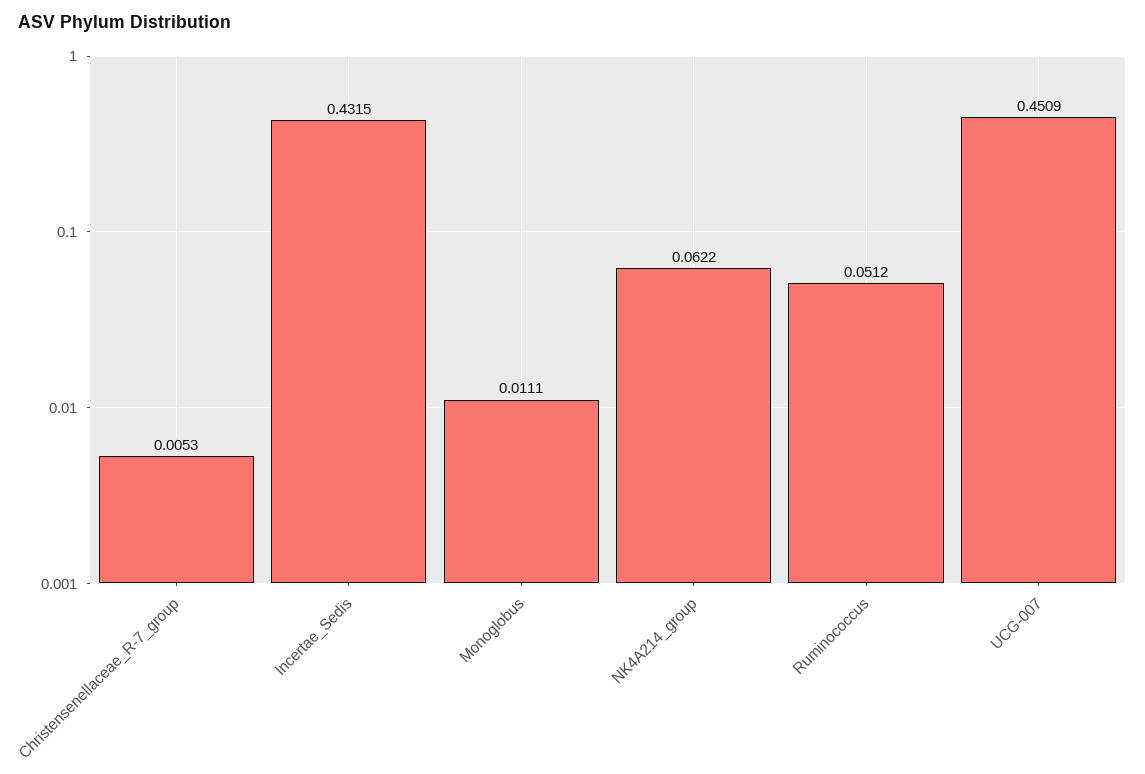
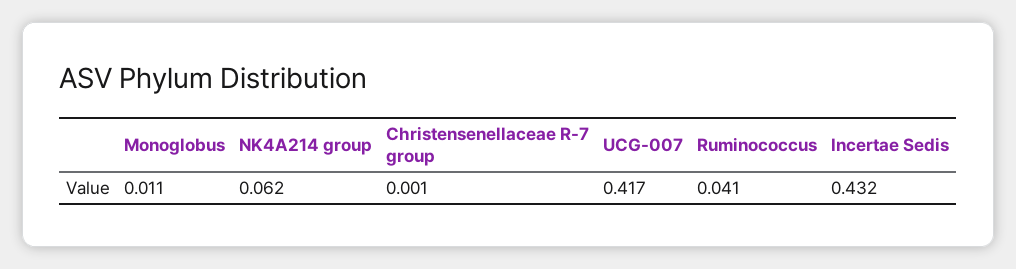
  {
-   "Christensenellaceae_R-7_group": 0.0053,
+   "Christensenellaceae_R-7_group": 0.001,
    "Incertae_Sedis": 0.4315,
    "Monoglobus": 0.0111,
    "NK4A214_group": 0.0622,
-   "Ruminococcus": 0.0512,
+   "Ruminococcus": 0.041,
-   "UCG-007": 0.4509
+   "UCG-007": 0.417
  }

